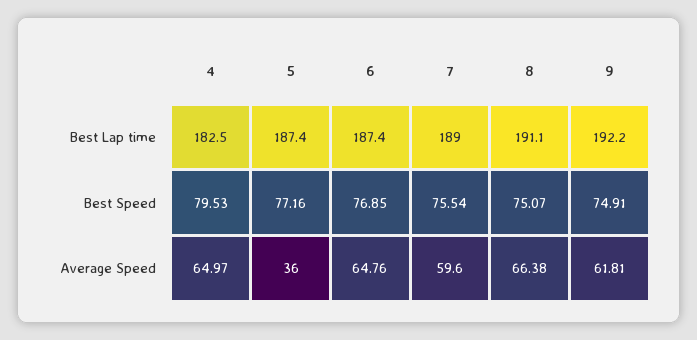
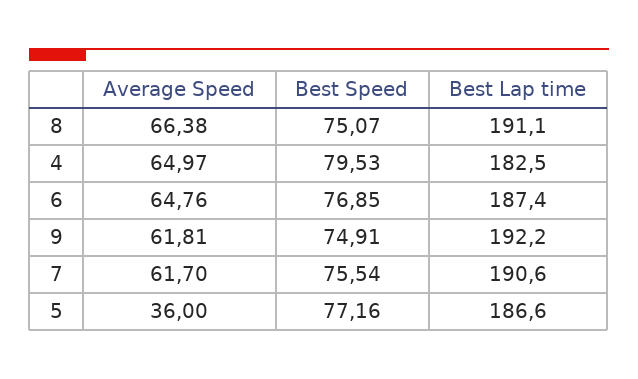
  {
    "4": {
      "Best Lap time": 182.5,
      "Best Speed": 79.53,
      "Average Speed": 64.97
    },
    "5": {
-     "Best Lap time": 187.4,
+     "Best Lap time": 186.6,
      "Best Speed": 77.16,
      "Average Speed": 36
    },
    "6": {
      "Best Lap time": 187.4,
      "Best Speed": 76.85,
      "Average Speed": 64.76
    },
    "7": {
-     "Best Lap time": 189,
+     "Best Lap time": 190.6,
      "Best Speed": 75.54,
-     "Average Speed": 59.6
+     "Average Speed": 61.7
    },
    "8": {
      "Best Lap time": 191.1,
      "Best Speed": 75.07,
      "Average Speed": 66.38
    },
    "9": {
      "Best Lap time": 192.2,
      "Best Speed": 74.91,
      "Average Speed": 61.81
    }
  }

